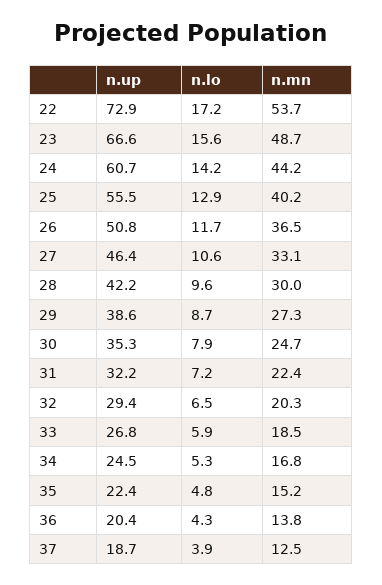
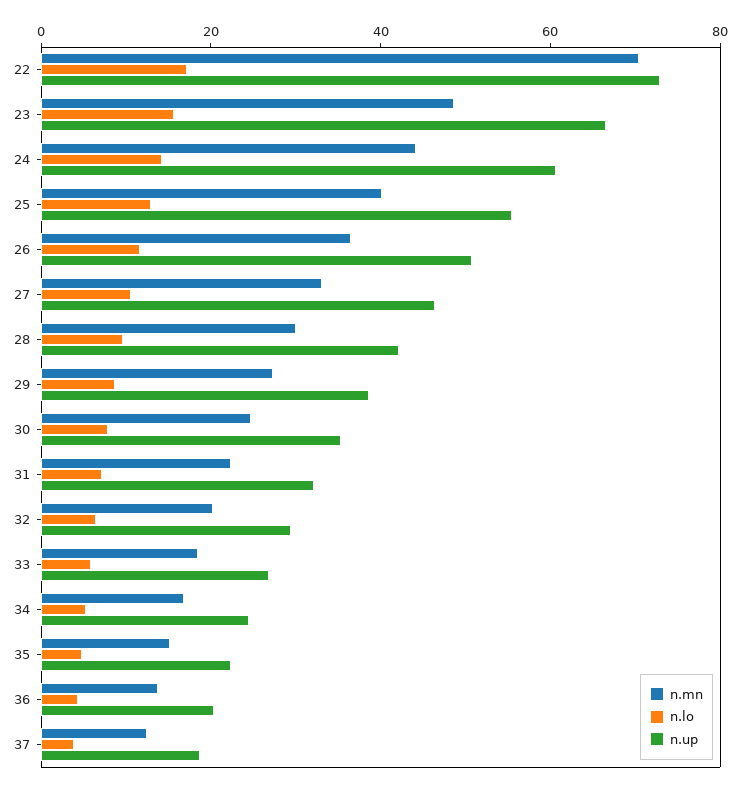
  {
    "n.up": {
      "22": 72.9,
      "23": 66.6,
      "24": 60.7,
      "25": 55.5,
      "26": 50.8,
      "27": 46.4,
      "28": 42.2,
      "29": 38.6,
      "30": 35.3,
      "31": 32.2,
      "32": 29.4,
      "33": 26.8,
      "34": 24.5,
      "35": 22.4,
      "36": 20.4,
      "37": 18.7
    },
    "n.lo": {
      "22": 17.2,
      "23": 15.6,
      "24": 14.2,
      "25": 12.9,
      "26": 11.7,
      "27": 10.6,
      "28": 9.6,
      "29": 8.7,
      "30": 7.9,
      "31": 7.2,
      "32": 6.5,
      "33": 5.9,
      "34": 5.3,
      "35": 4.8,
      "36": 4.3,
      "37": 3.9
    },
    "n.mn": {
-     "22": 53.7,
+     "22": 70,
      "23": 48.7,
      "24": 44.2,
      "25": 40.2,
      "26": 36.5,
      "27": 33.1,
      "28": 30,
      "29": 27.3,
      "30": 24.7,
      "31": 22.4,
      "32": 20.3,
      "33": 18.5,
      "34": 16.8,
      "35": 15.2,
      "36": 13.8,
      "37": 12.5
    }
  }

